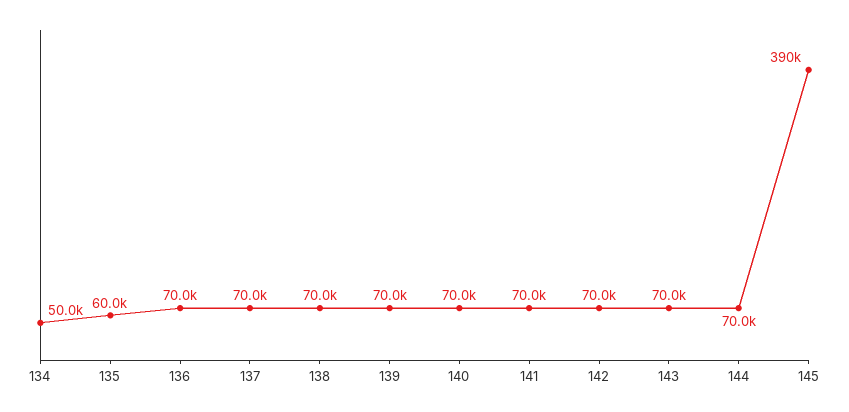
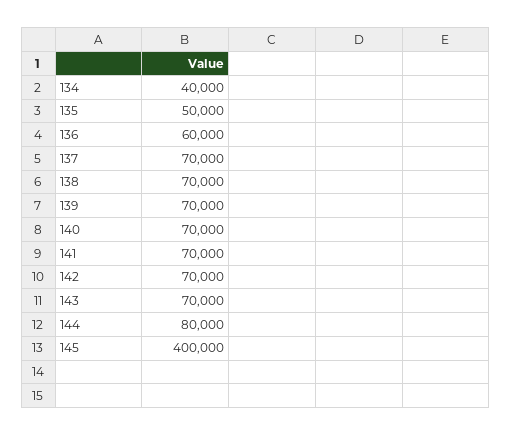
  {
-   "134": 50000,
+   "134": 40000,
-   "135": 60000,
+   "135": 50000,
-   "136": 70000,
+   "136": 60000,
    "137": 70000,
    "138": 70000,
    "139": 70000,
    "140": 70000,
    "141": 70000,
    "142": 70000,
    "143": 70000,
-   "144": 70000,
+   "144": 80000,
-   "145": 390000
+   "145": 400000
  }

